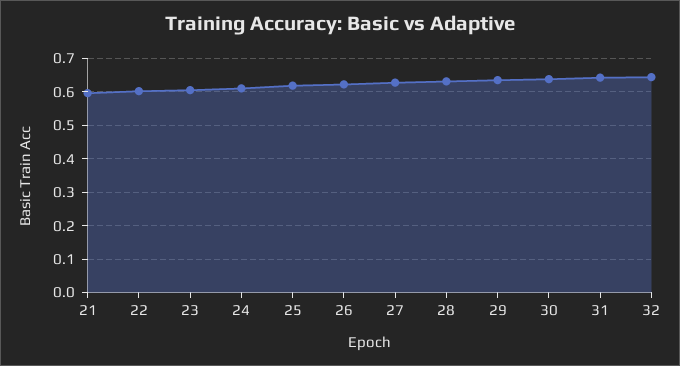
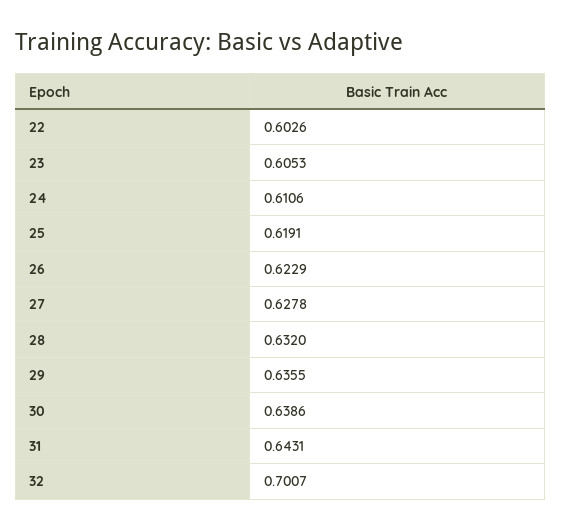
  {
-   "21": 0.6,
    "22": 0.6026,
    "23": 0.6053,
    "24": 0.6106,
    "25": 0.6191,
    "26": 0.6229,
    "27": 0.6278,
    "28": 0.632,
    "29": 0.6355,
    "30": 0.6386,
    "31": 0.6431,
-   "32": 0.64
+   "32": 0.7007
  }

